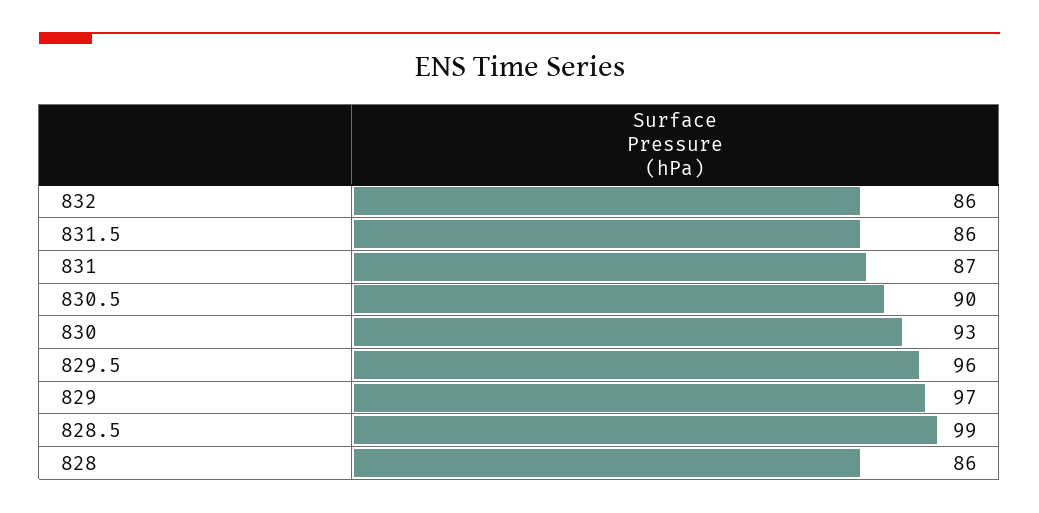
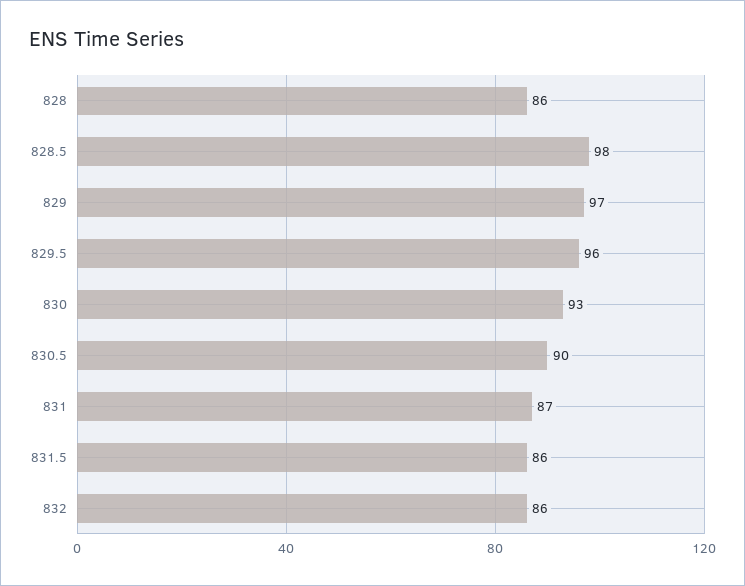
  {
    "832": 86,
    "831.5": 86,
    "831": 87,
    "830.5": 90,
    "830": 93,
    "829.5": 96,
    "829": 97,
-   "828.5": 99,
+   "828.5": 98,
    "828": 86
  }

